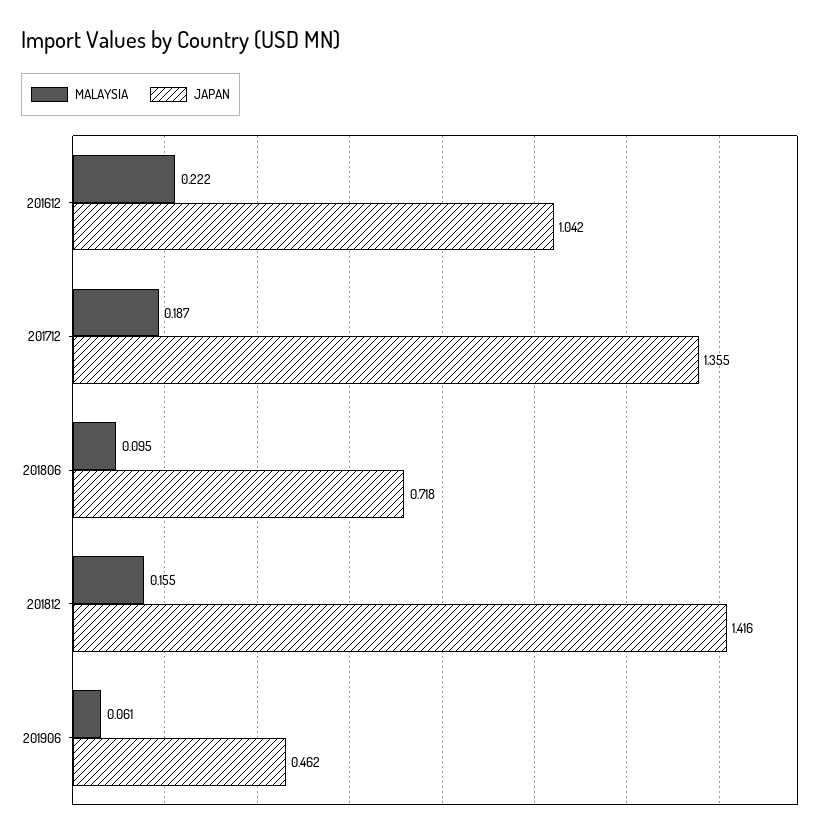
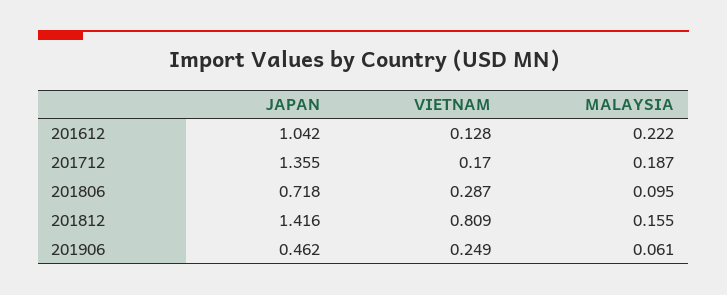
  {
    "MALAYSIA": {
      "201612": 0.222,
      "201712": 0.187,
      "201806": 0.095,
      "201812": 0.155,
      "201906": 0.061
    },
    "JAPAN": {
      "201612": 1.042,
      "201712": 1.355,
      "201806": 0.718,
      "201812": 1.416,
      "201906": 0.462
-   }
+   },
+   "VIETNAM": {
+     "201612": 0.128,
+     "201712": 0.17,
+     "201806": 0.287,
+     "201812": 0.809,
+     "201906": 0.249
+   }
  }

